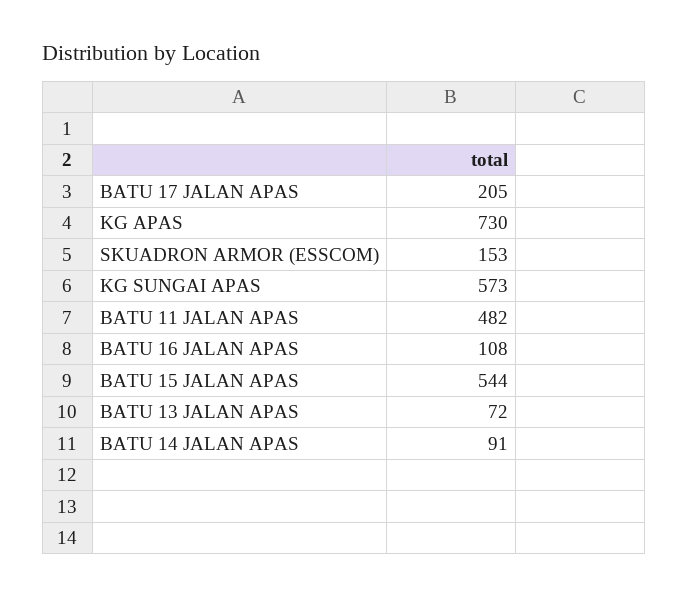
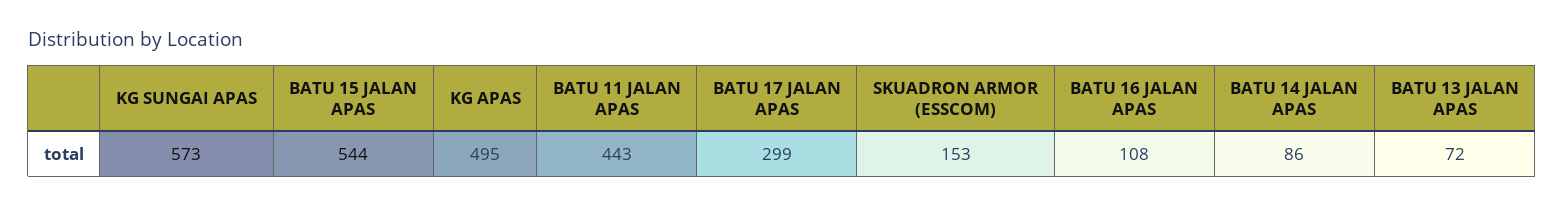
  {
-   "BATU 17 JALAN APAS": 205,
+   "BATU 17 JALAN APAS": 299,
-   "KG APAS": 730,
+   "KG APAS": 495,
    "SKUADRON ARMOR (ESSCOM)": 153,
    "KG SUNGAI APAS": 573,
-   "BATU 11 JALAN APAS": 482,
+   "BATU 11 JALAN APAS": 443,
    "BATU 16 JALAN APAS": 108,
    "BATU 15 JALAN APAS": 544,
    "BATU 13 JALAN APAS": 72,
-   "BATU 14 JALAN APAS": 91
+   "BATU 14 JALAN APAS": 86
  }

